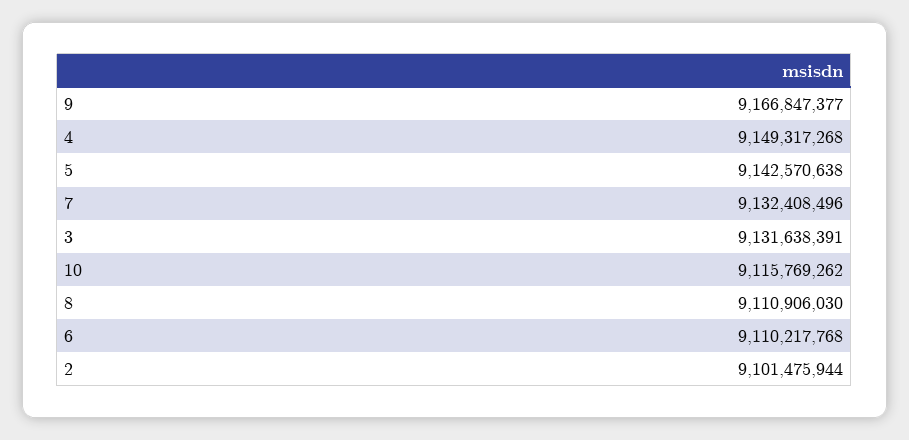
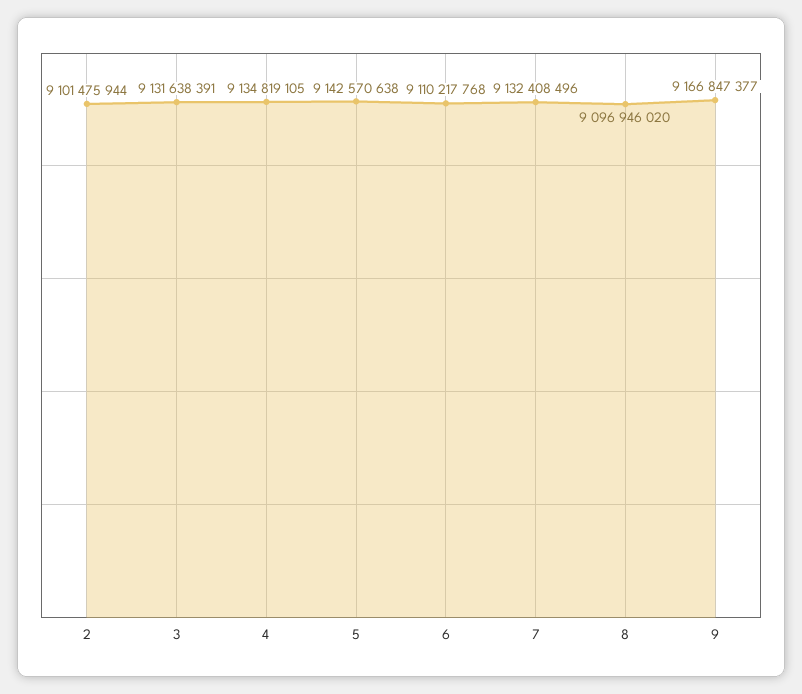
  {
    "9": 9166847377,
-   "4": 9149317268,
+   "4": 9134819105,
    "5": 9142570638,
    "7": 9132408496,
    "3": 9131638391,
-   "10": 9115769262,
-   "8": 9110906030,
+   "8": 9096946020,
    "6": 9110217768,
    "2": 9101475944
  }

